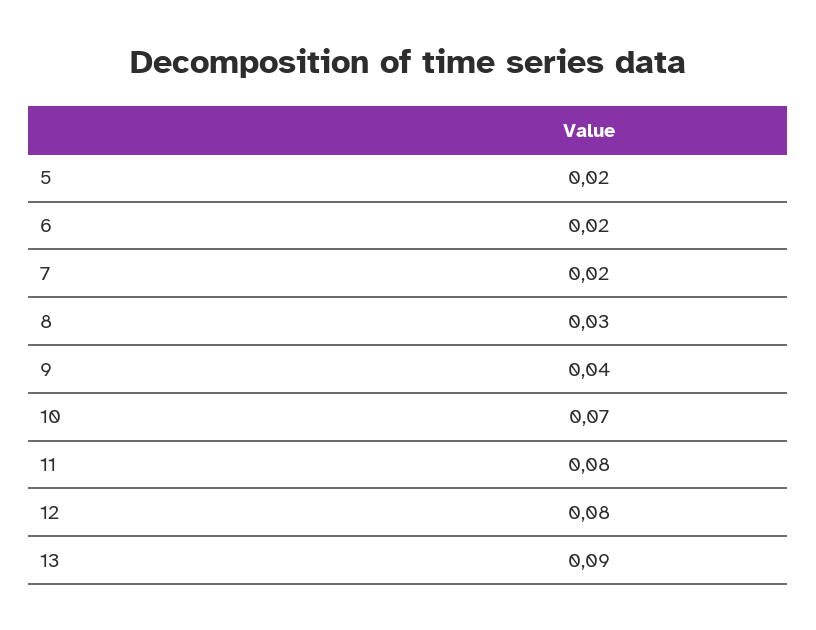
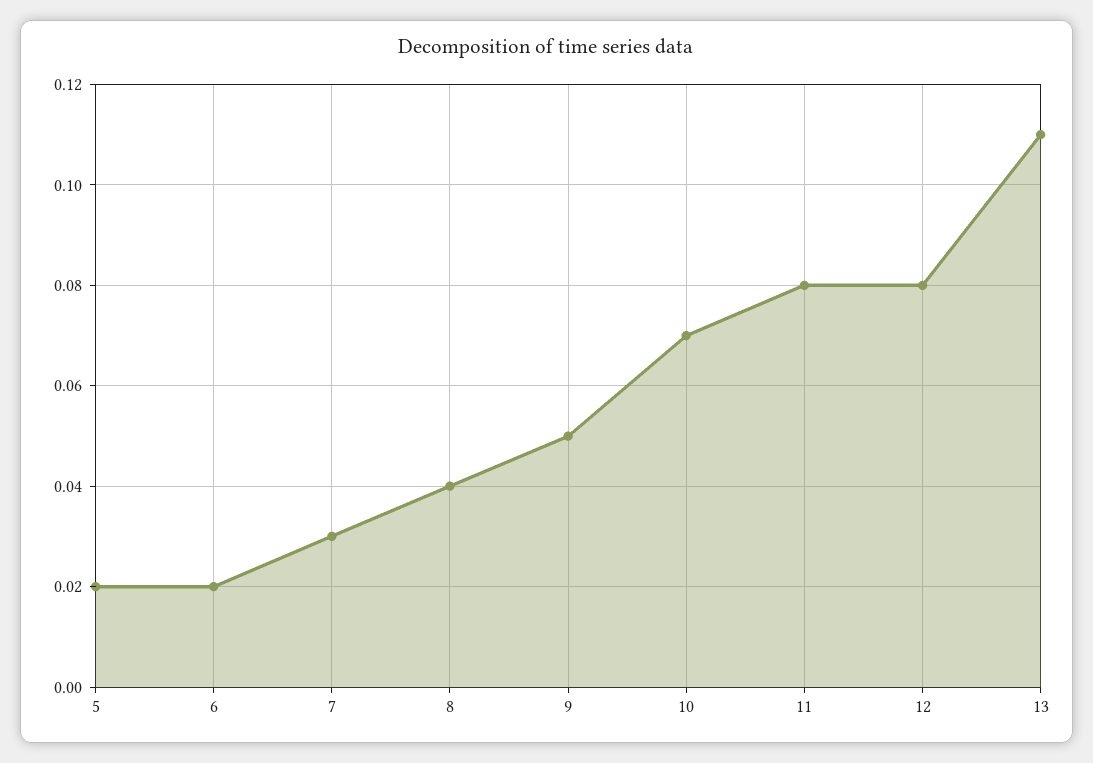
  {
    "5": 0.02,
    "6": 0.02,
-   "7": 0.02,
+   "7": 0.03,
-   "8": 0.03,
+   "8": 0.04,
-   "9": 0.04,
+   "9": 0.05,
    "10": 0.07,
    "11": 0.08,
    "12": 0.08,
-   "13": 0.09
+   "13": 0.11
  }

